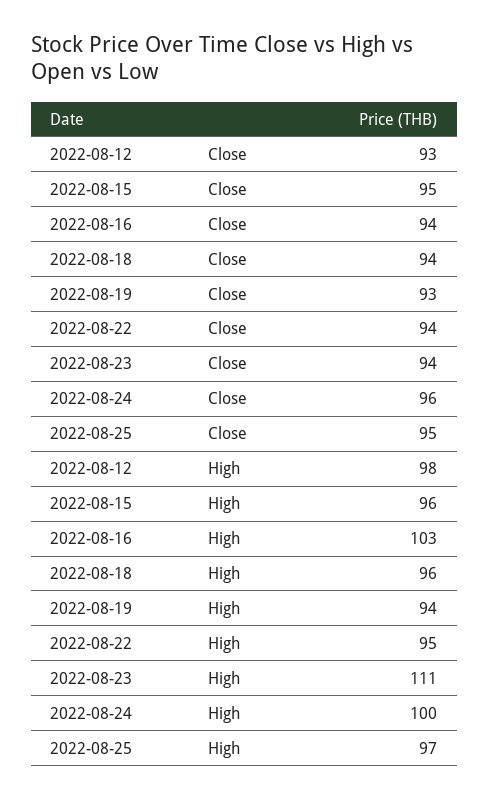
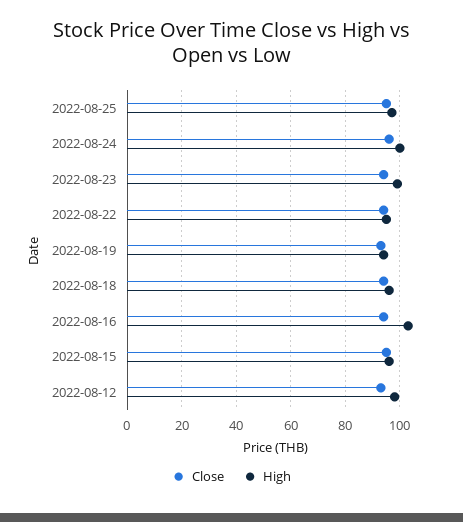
  {
    "Close": {
      "2022-08-12": 93,
      "2022-08-15": 95,
      "2022-08-16": 94,
      "2022-08-18": 94,
      "2022-08-19": 93,
      "2022-08-22": 94,
      "2022-08-23": 94,
      "2022-08-24": 96,
      "2022-08-25": 95
    },
    "High": {
      "2022-08-12": 98,
      "2022-08-15": 96,
      "2022-08-16": 103,
      "2022-08-18": 96,
      "2022-08-19": 94,
      "2022-08-22": 95,
-     "2022-08-23": 111,
+     "2022-08-23": 100,
      "2022-08-24": 100,
      "2022-08-25": 97
    }
  }

